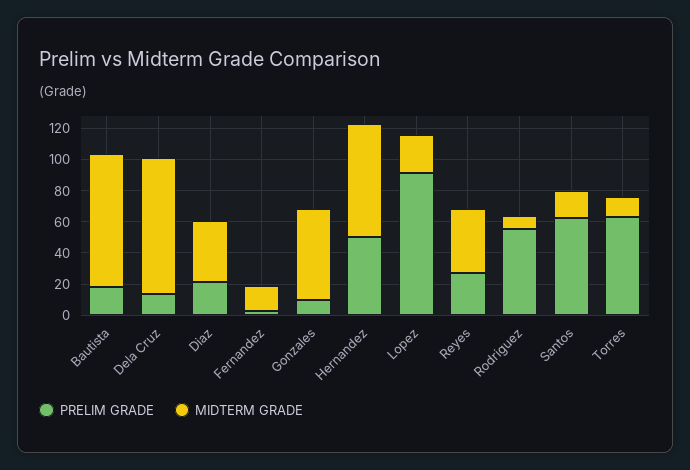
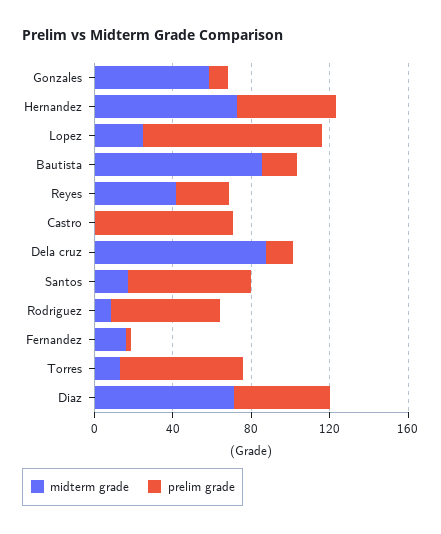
  {
    "PRELIM GRADE": {
      "Bautista": 20,
      "Dela Cruz": 10,
-     "Diaz": 20,
+     "Diaz": 50,
      "Fernandez": 0,
      "Gonzales": 10,
      "Hernandez": 50,
      "Lopez": 90,
      "Reyes": 30,
      "Rodriguez": 60,
      "Santos": 60,
-     "Torres": 60
+     "Torres": 60,
+     "Castro": 70
    },
    "MIDTERM GRADE": {
      "Bautista": 90,
      "Dela Cruz": 90,
-     "Diaz": 40,
+     "Diaz": 70,
      "Fernandez": 20,
      "Gonzales": 60,
      "Hernandez": 70,
      "Lopez": 20,
      "Reyes": 40,
      "Rodriguez": 10,
      "Santos": 20,
-     "Torres": 10
+     "Torres": 10,
+     "Castro": 0
    }
  }

